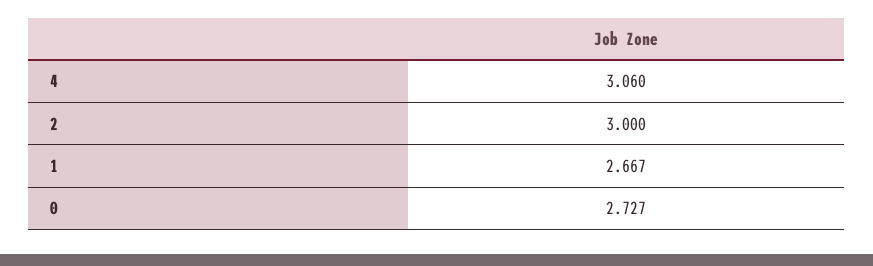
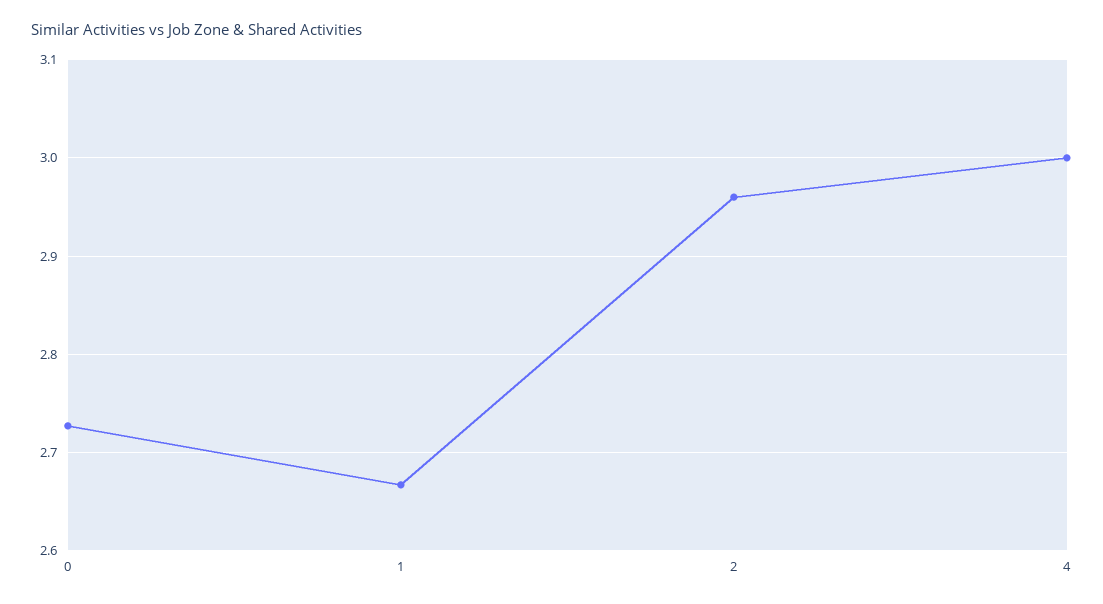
  {
-   "4": 3.06,
+   "4": 3,
-   "2": 3,
+   "2": 2.96,
    "1": 2.667,
    "0": 2.727
  }

